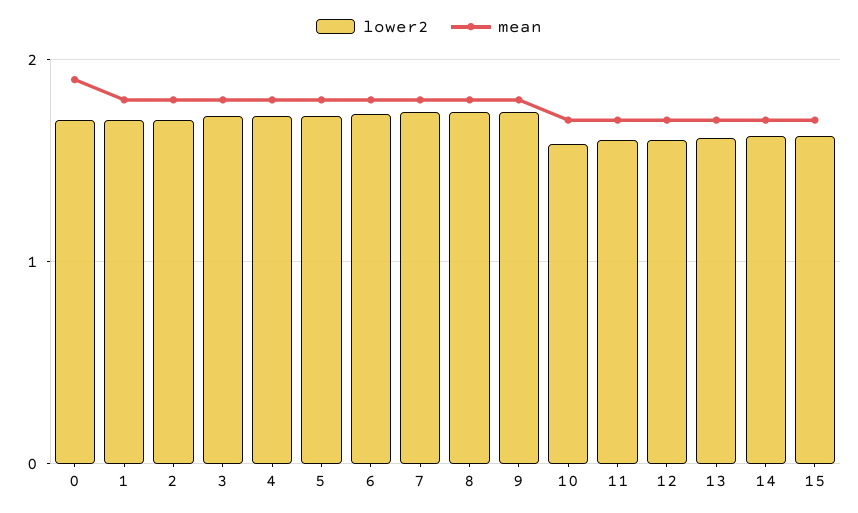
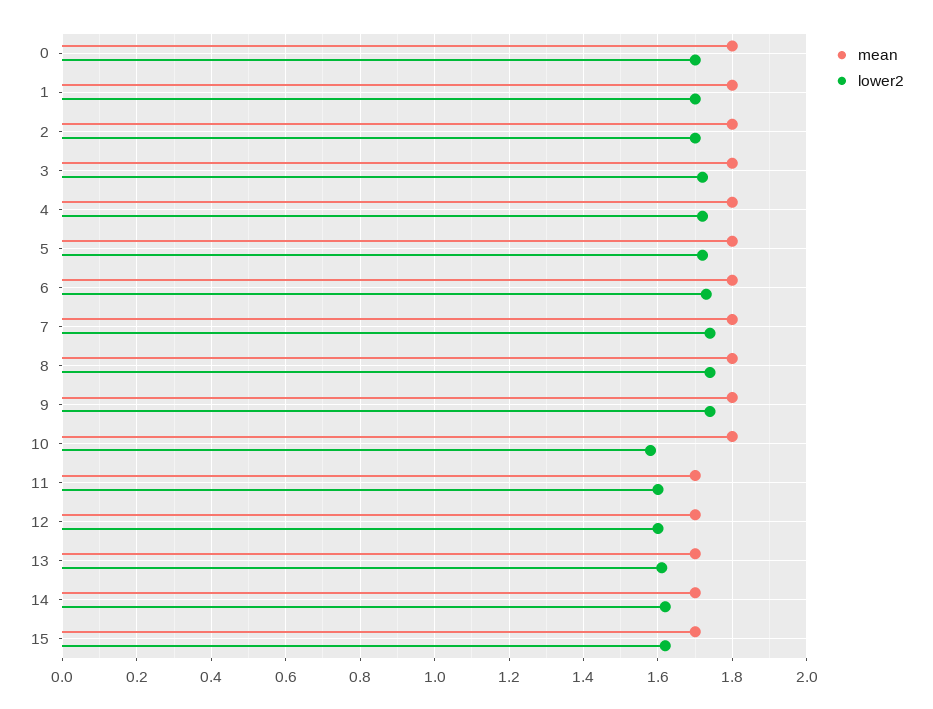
  {
    "lower2": {
      "0": 1.7,
      "1": 1.7,
      "2": 1.7,
      "3": 1.7,
      "4": 1.7,
      "5": 1.7,
      "6": 1.75,
      "7": 1.75,
      "8": 1.75,
      "9": 1.75,
      "10": 1.6,
      "11": 1.6,
      "12": 1.6,
      "13": 1.6,
      "14": 1.6,
      "15": 1.6
    },
    "mean": {
-     "0": 1.9,
+     "0": 1.8,
      "1": 1.8,
      "2": 1.8,
      "3": 1.8,
      "4": 1.8,
      "5": 1.8,
      "6": 1.8,
      "7": 1.8,
      "8": 1.8,
      "9": 1.8,
-     "10": 1.7,
+     "10": 1.8,
      "11": 1.7,
      "12": 1.7,
      "13": 1.7,
      "14": 1.7,
      "15": 1.7
    }
  }

